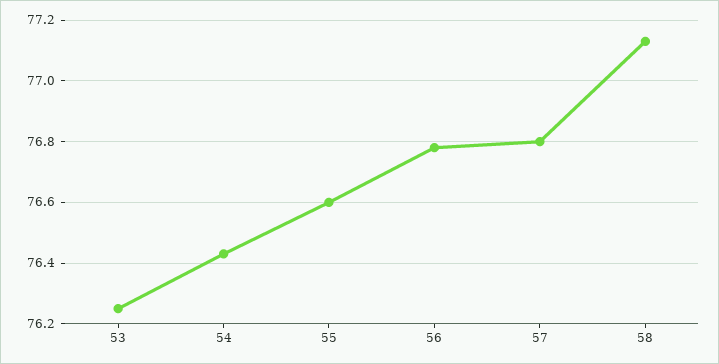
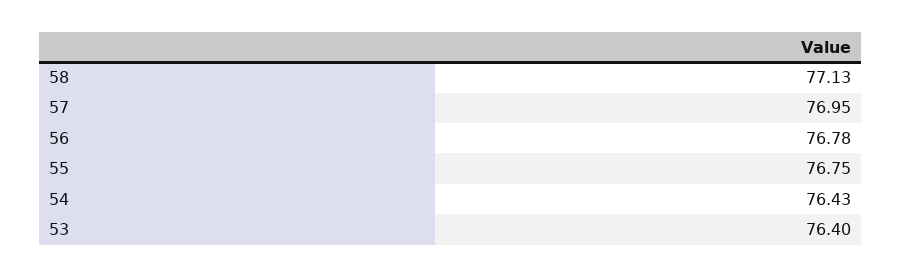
  {
-   "53": 76.25,
+   "53": 76.4,
    "54": 76.43,
-   "55": 76.6,
+   "55": 76.75,
    "56": 76.78,
-   "57": 76.8,
+   "57": 76.95,
    "58": 77.13
  }

